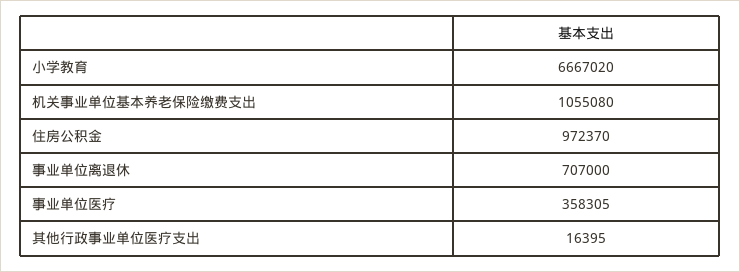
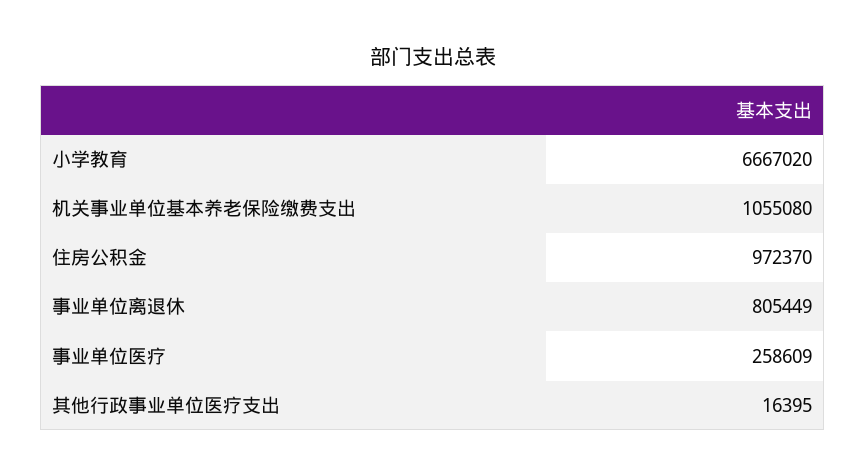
  {
    "小学教育": 6667020,
    "机关事业单位基本养老保险缴费支出": 1055080,
    "住房公积金": 972370,
-   "事业单位离退休": 707000,
+   "事业单位离退休": 805449,
-   "事业单位医疗": 358305,
+   "事业单位医疗": 258609,
    "其他行政事业单位医疗支出": 16395
  }

